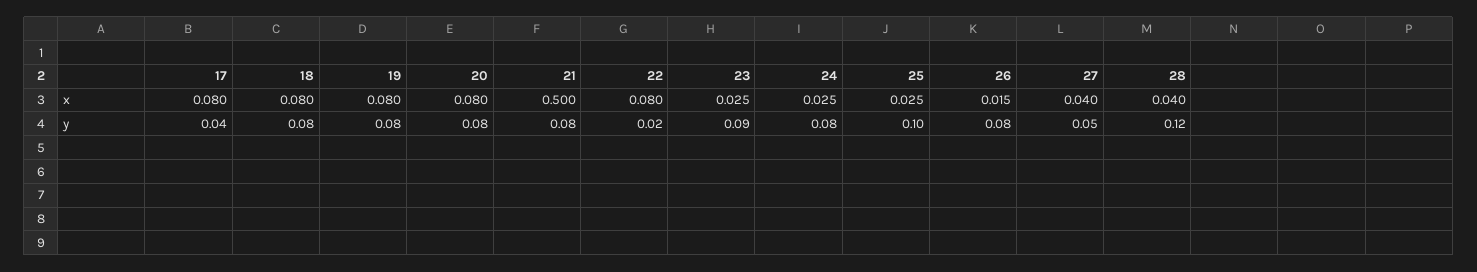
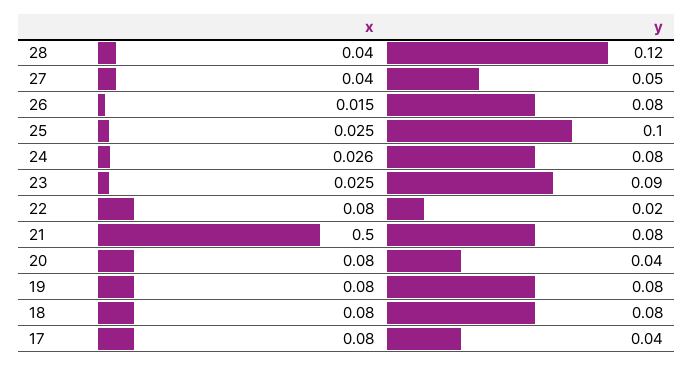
  {
    "17": {
      "x": 0.08,
      "y": 0.04
    },
    "18": {
      "x": 0.08,
      "y": 0.08
    },
    "19": {
      "x": 0.08,
      "y": 0.08
    },
    "20": {
      "x": 0.08,
-     "y": 0.08
+     "y": 0.04
    },
    "21": {
      "x": 0.5,
      "y": 0.08
    },
    "22": {
      "x": 0.08,
      "y": 0.02
    },
    "23": {
      "x": 0.025,
      "y": 0.09
    },
    "24": {
-     "x": 0.025,
+     "x": 0.026,
      "y": 0.08
    },
    "25": {
      "x": 0.025,
      "y": 0.1
    },
    "26": {
      "x": 0.015,
      "y": 0.08
    },
    "27": {
      "x": 0.04,
      "y": 0.05
    },
    "28": {
      "x": 0.04,
      "y": 0.12
    }
  }

